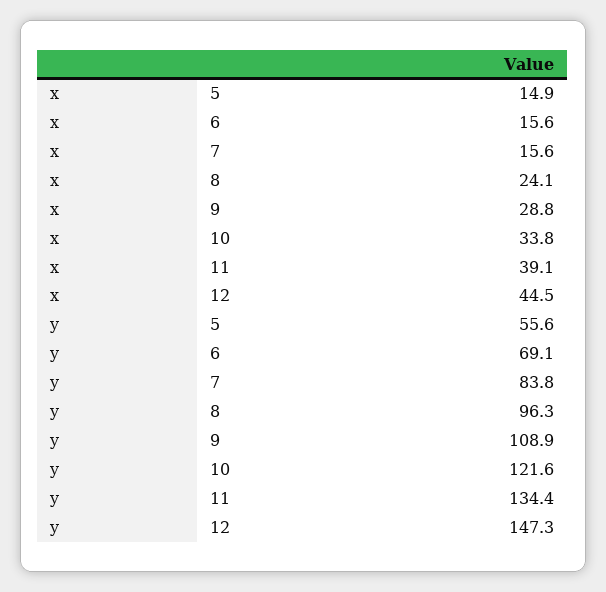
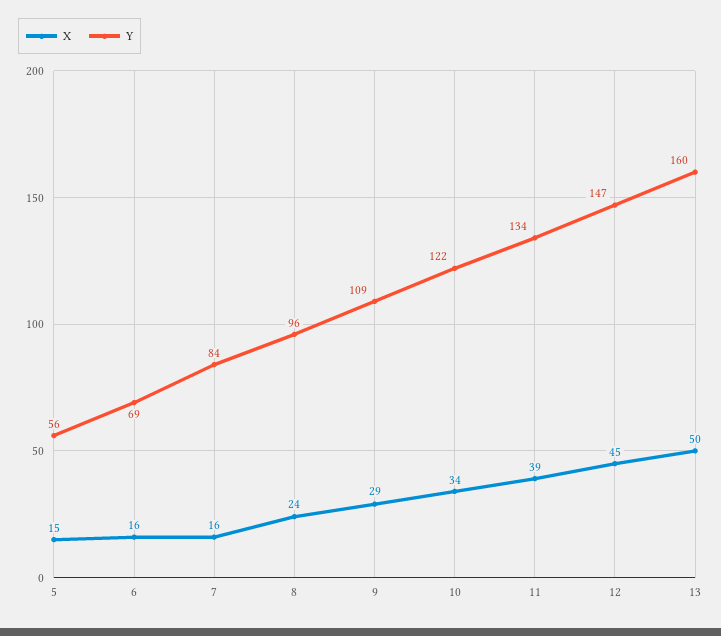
  {
    "x": {
      "5": 14.9,
      "6": 15.6,
      "7": 15.6,
      "8": 24.1,
      "9": 28.8,
      "10": 33.8,
      "11": 39.1,
-     "12": 44.5
+     "12": 44.5,
+     "13": 50
    },
    "y": {
      "5": 55.6,
      "6": 69.1,
      "7": 83.8,
      "8": 96.3,
      "9": 108.9,
      "10": 121.6,
      "11": 134.4,
-     "12": 147.3
+     "12": 147.3,
+     "13": 160
    }
  }

